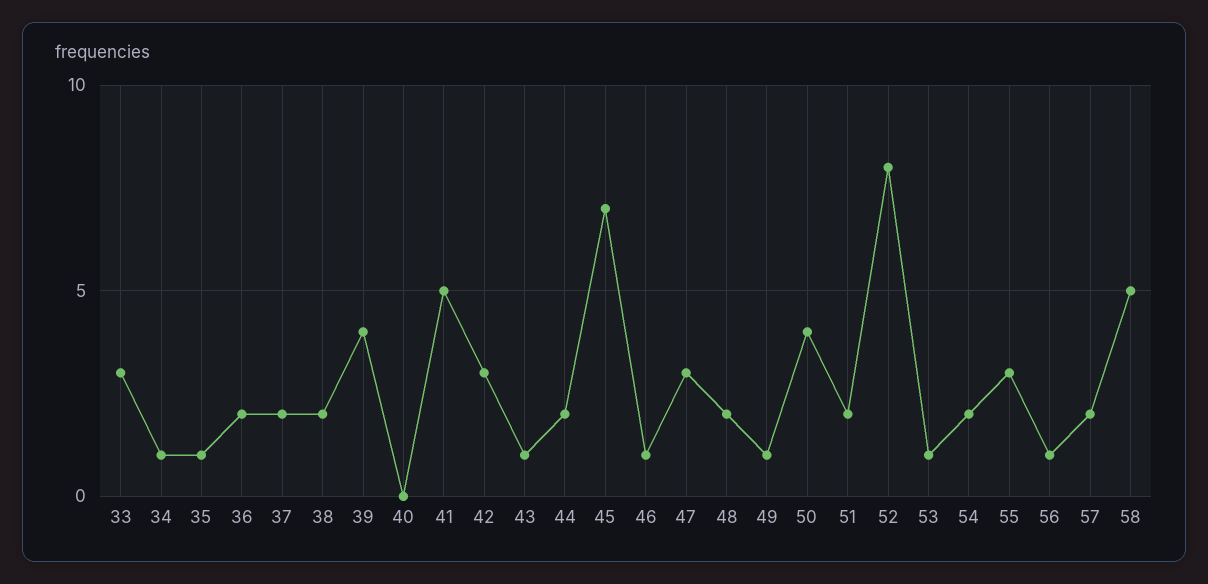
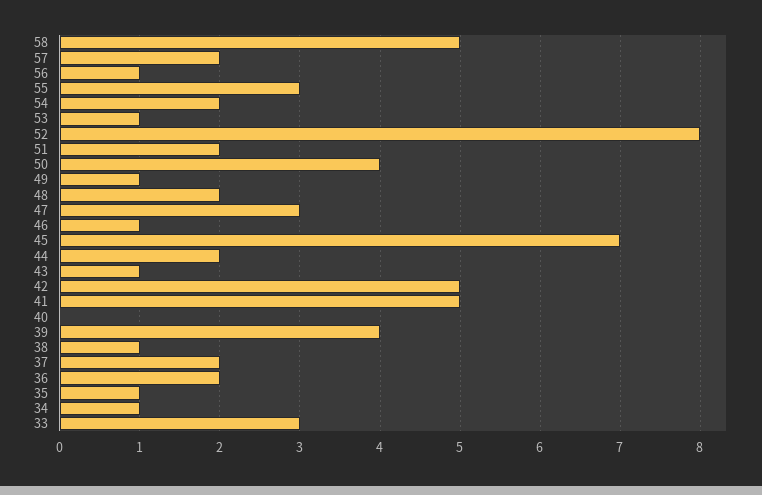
  {
    "33": 3,
    "34": 1,
    "35": 1,
    "36": 2,
    "37": 2,
-   "38": 2,
+   "38": 1,
    "39": 4,
    "40": 0,
    "41": 5,
-   "42": 3,
+   "42": 5,
    "43": 1,
    "44": 2,
    "45": 7,
    "46": 1,
    "47": 3,
    "48": 2,
    "49": 1,
    "50": 4,
    "51": 2,
    "52": 8,
    "53": 1,
    "54": 2,
    "55": 3,
    "56": 1,
    "57": 2,
    "58": 5
  }

